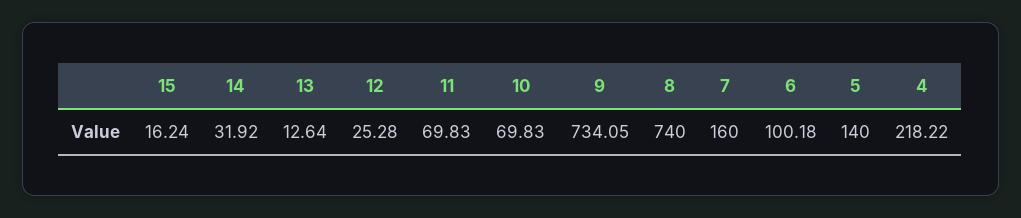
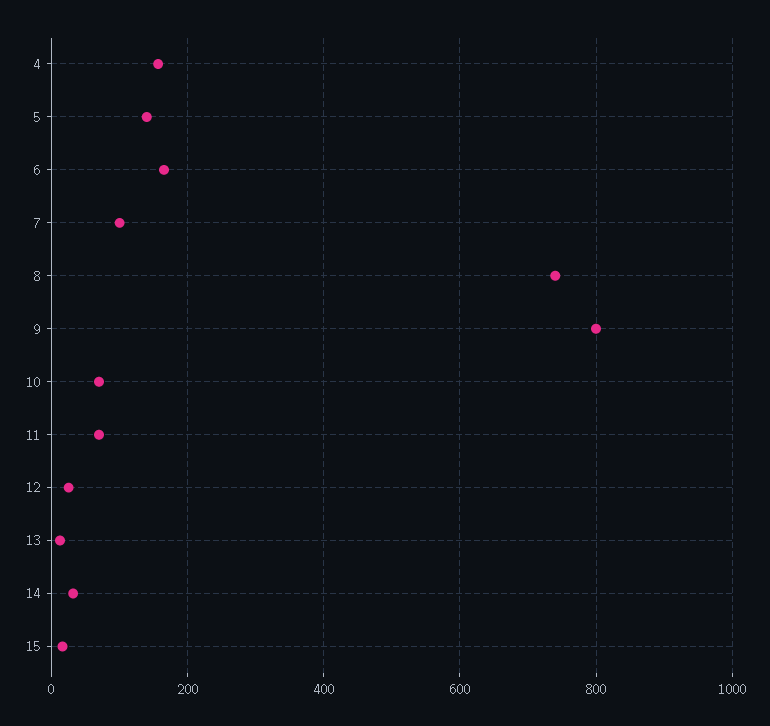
  {
    "15": 16.24,
    "14": 31.92,
    "13": 12.64,
    "12": 25.28,
    "11": 69.83,
    "10": 69.83,
-   "9": 734.05,
+   "9": 800,
    "8": 740,
-   "7": 160,
+   "7": 100,
-   "6": 100.18,
+   "6": 160,
    "5": 140,
-   "4": 218.22
+   "4": 160
  }

